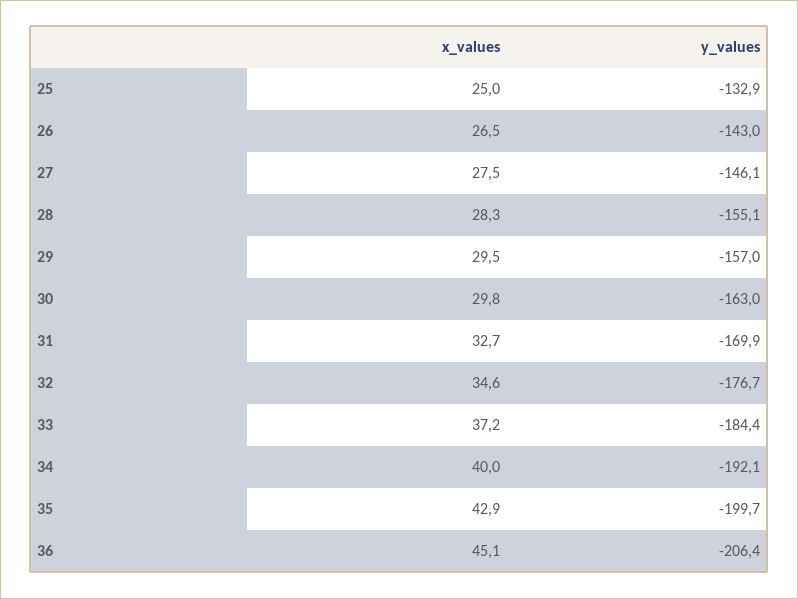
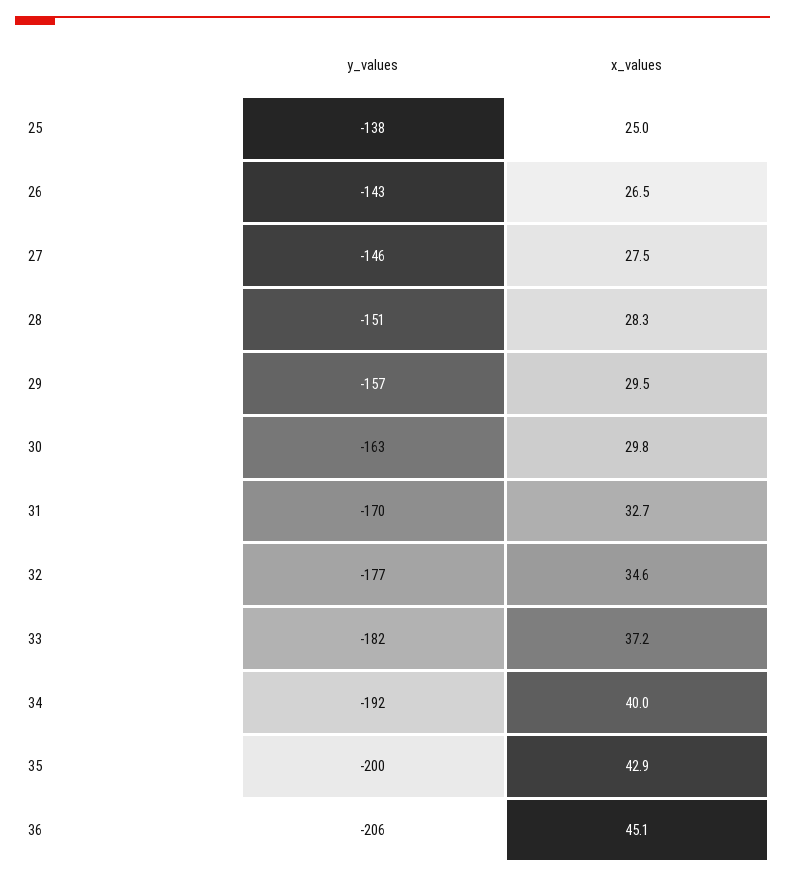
  {
    "x_values": {
      "25": 25,
      "26": 26.5,
      "27": 27.5,
      "28": 28.3,
      "29": 29.5,
      "30": 29.8,
      "31": 32.7,
      "32": 34.6,
      "33": 37.2,
      "34": 40,
      "35": 42.9,
      "36": 45.1
    },
    "y_values": {
-     "25": -132.9,
+     "25": -138,
      "26": -143,
      "27": -146.1,
-     "28": -155.1,
+     "28": -151,
      "29": -157,
      "30": -163,
      "31": -169.9,
      "32": -176.7,
-     "33": -184.4,
+     "33": -182,
      "34": -192.1,
      "35": -199.7,
      "36": -206.4
    }
  }

